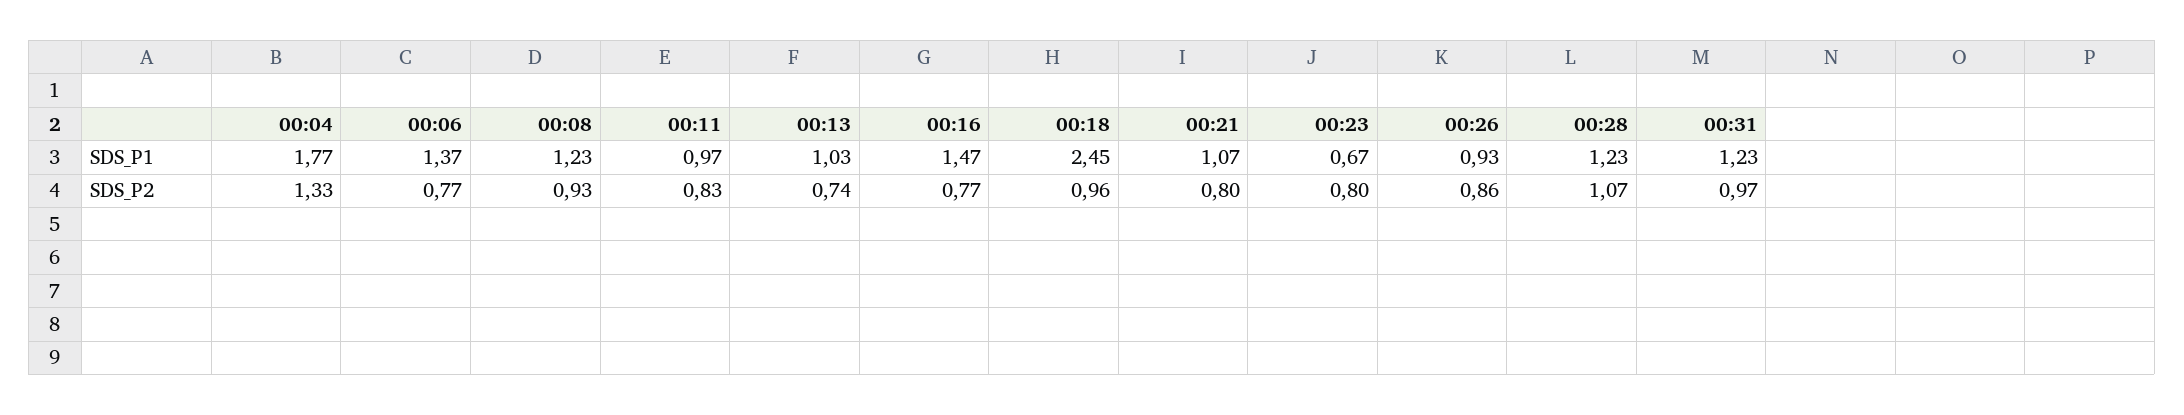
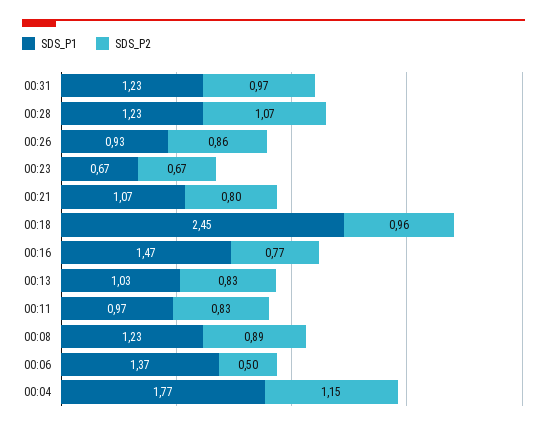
  {
    "SDS_P1": {
      "00:04": 1.77,
      "00:06": 1.37,
      "00:08": 1.23,
      "00:11": 0.97,
      "00:13": 1.03,
      "00:16": 1.47,
      "00:18": 2.45,
      "00:21": 1.07,
      "00:23": 0.67,
      "00:26": 0.93,
      "00:28": 1.23,
      "00:31": 1.23
    },
    "SDS_P2": {
-     "00:04": 1.33,
+     "00:04": 1.15,
-     "00:06": 0.77,
+     "00:06": 0.5,
-     "00:08": 0.93,
+     "00:08": 0.89,
      "00:11": 0.83,
-     "00:13": 0.74,
+     "00:13": 0.83,
      "00:16": 0.77,
      "00:18": 0.96,
      "00:21": 0.8,
-     "00:23": 0.8,
+     "00:23": 0.67,
      "00:26": 0.86,
      "00:28": 1.07,
      "00:31": 0.97
    }
  }

